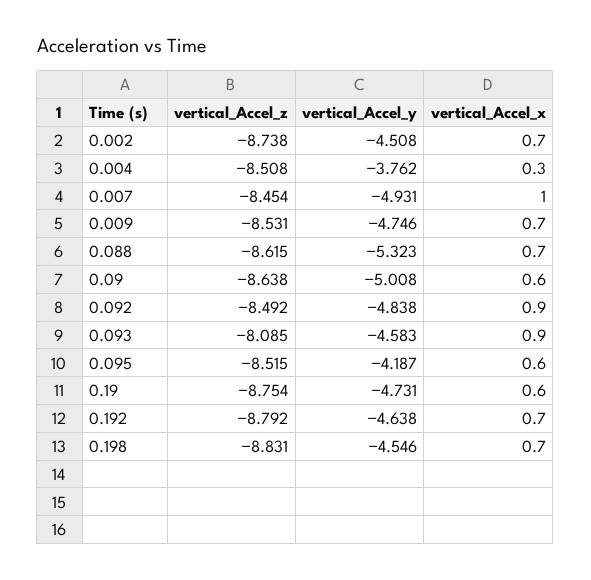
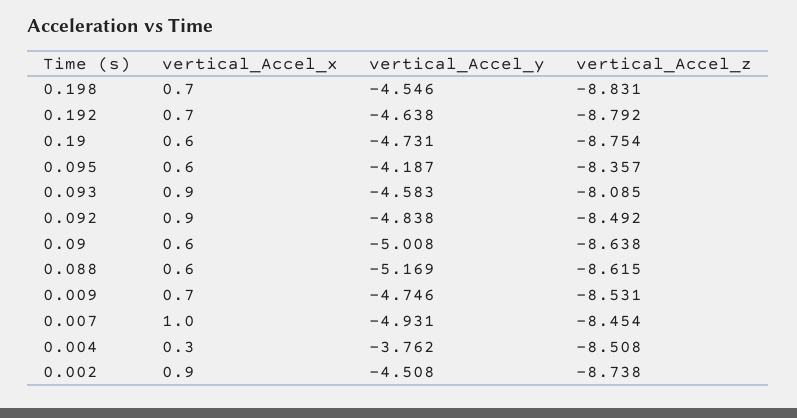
  {
    "vertical_Accel_z": {
      "0.002": -8.738,
      "0.004": -8.508,
      "0.007": -8.454,
      "0.009": -8.531,
      "0.088": -8.615,
      "0.09": -8.638,
      "0.092": -8.492,
      "0.093": -8.085,
-     "0.095": -8.515,
+     "0.095": -8.357,
      "0.19": -8.754,
      "0.192": -8.792,
      "0.198": -8.831
    },
    "vertical_Accel_y": {
      "0.002": -4.508,
      "0.004": -3.762,
      "0.007": -4.931,
      "0.009": -4.746,
-     "0.088": -5.323,
+     "0.088": -5.169,
      "0.09": -5.008,
      "0.092": -4.838,
      "0.093": -4.583,
      "0.095": -4.187,
      "0.19": -4.731,
      "0.192": -4.638,
      "0.198": -4.546
    },
    "vertical_Accel_x": {
-     "0.002": 0.7,
+     "0.002": 0.9,
      "0.004": 0.3,
      "0.007": 1,
      "0.009": 0.7,
-     "0.088": 0.7,
+     "0.088": 0.6,
      "0.09": 0.6,
      "0.092": 0.9,
      "0.093": 0.9,
      "0.095": 0.6,
      "0.19": 0.6,
      "0.192": 0.7,
      "0.198": 0.7
    }
  }

